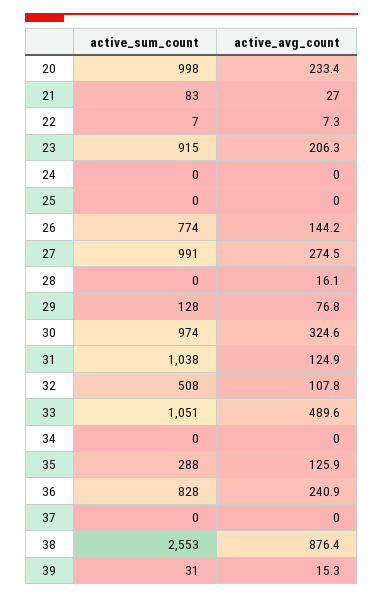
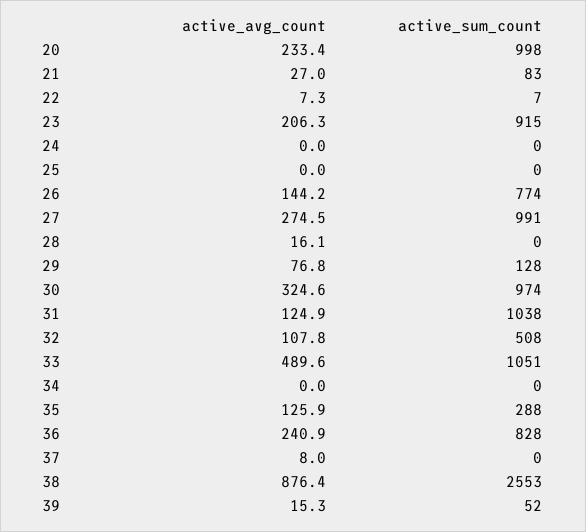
  {
    "active_sum_count": {
      "20": 998,
      "21": 83,
      "22": 7,
      "23": 915,
      "24": 0,
      "25": 0,
      "26": 774,
      "27": 991,
      "28": 0,
      "29": 128,
      "30": 974,
      "31": 1038,
      "32": 508,
      "33": 1051,
      "34": 0,
      "35": 288,
      "36": 828,
      "37": 0,
      "38": 2553,
-     "39": 31
+     "39": 52
    },
    "active_avg_count": {
      "20": 233.4,
      "21": 27,
      "22": 7.3,
      "23": 206.3,
      "24": 0,
      "25": 0,
      "26": 144.2,
      "27": 274.5,
      "28": 16.1,
      "29": 76.8,
      "30": 324.6,
      "31": 124.9,
      "32": 107.8,
      "33": 489.6,
      "34": 0,
      "35": 125.9,
      "36": 240.9,
-     "37": 0,
+     "37": 8,
      "38": 876.4,
      "39": 15.3
    }
  }

